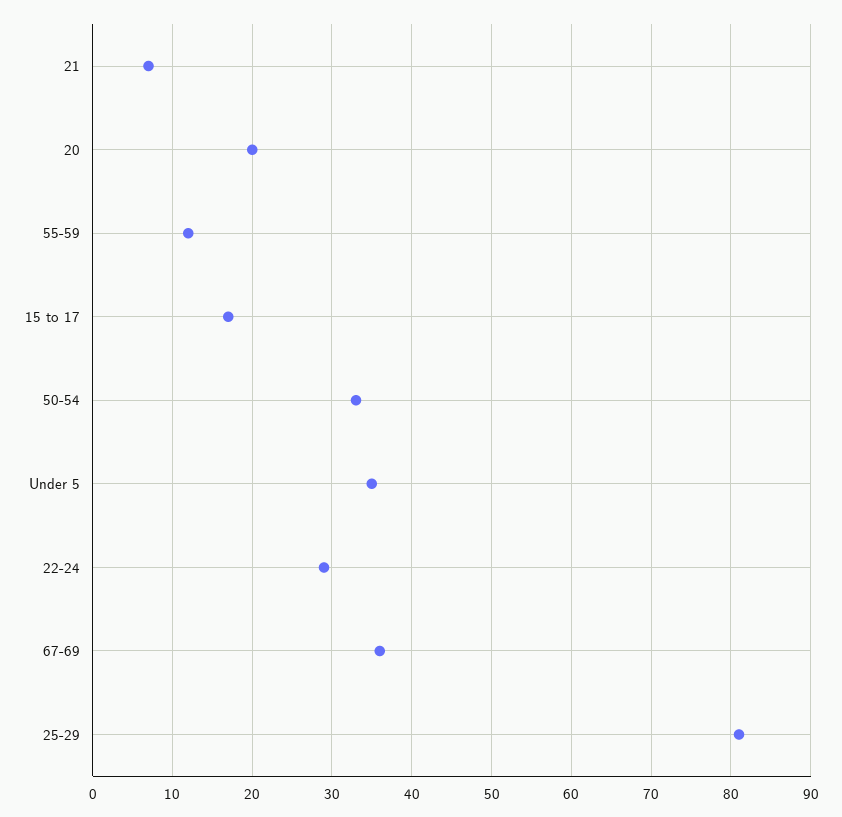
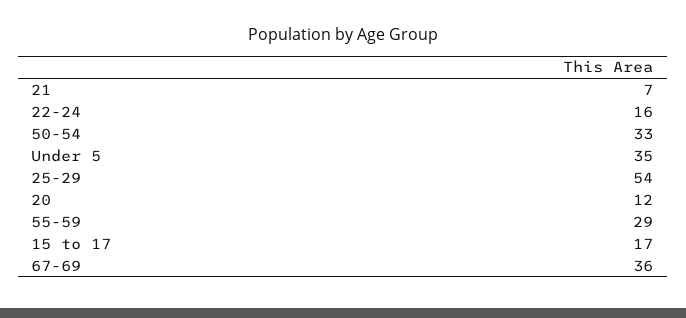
  {
    "21": 7,
-   "20": 20,
+   "20": 12,
-   "55-59": 12,
+   "55-59": 29,
    "15 to 17": 17,
    "50-54": 33,
    "Under 5": 35,
-   "22-24": 29,
+   "22-24": 16,
    "67-69": 36,
-   "25-29": 81
+   "25-29": 54
  }

